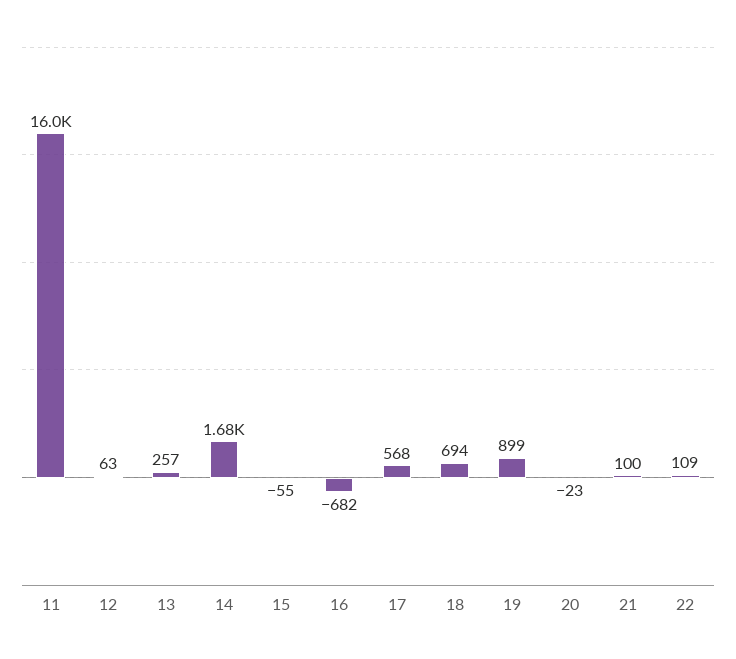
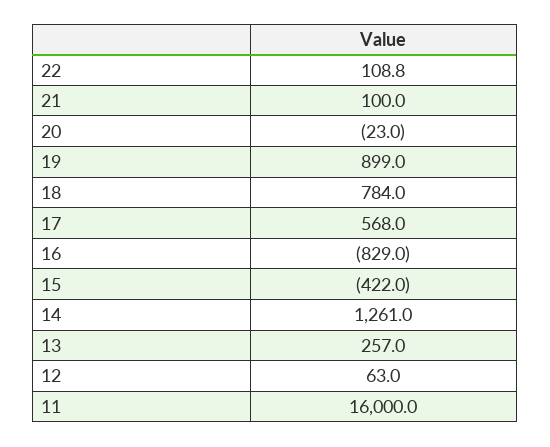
  {
    "11": 16000,
    "12": 63,
    "13": 257,
-   "14": 1680,
+   "14": 1261,
-   "15": -55,
+   "15": -422,
-   "16": -682,
+   "16": -829,
    "17": 568,
-   "18": 694,
+   "18": 784,
    "19": 899,
    "20": -23,
    "21": 100,
    "22": 108.8
  }

